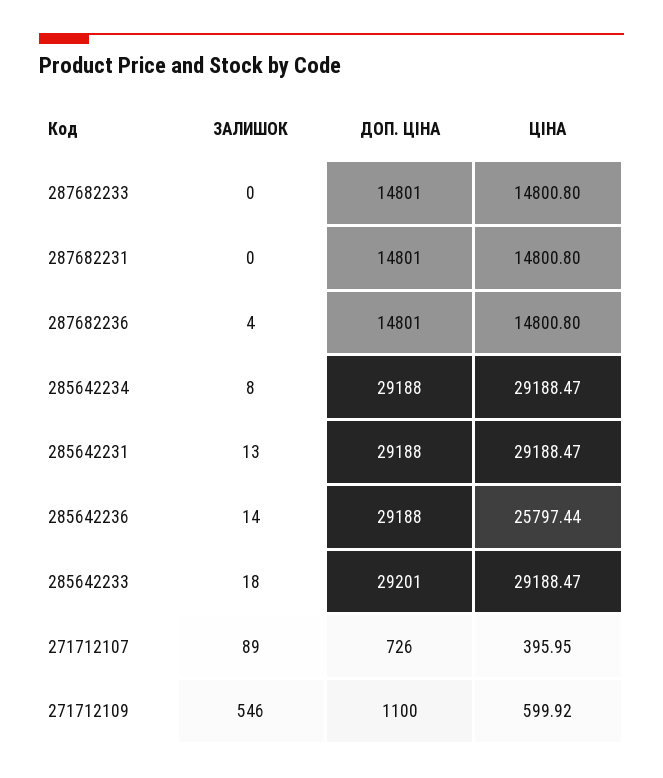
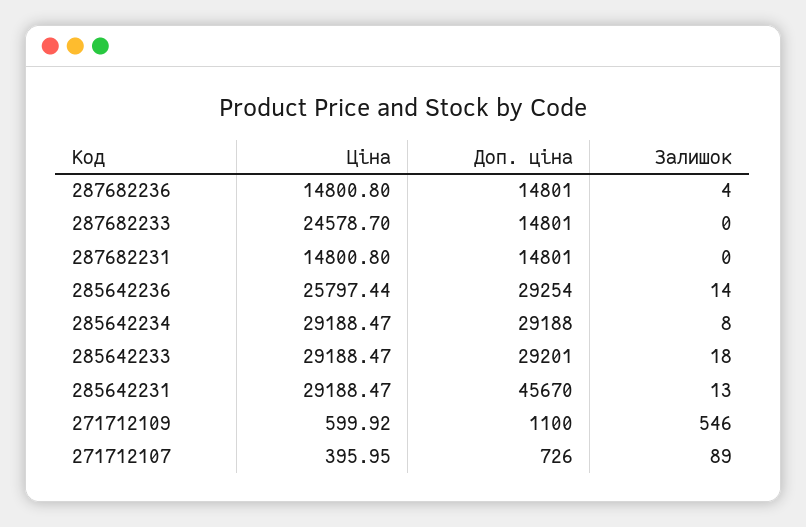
  {
    "ЗАЛИШОК": {
      "287682233": 0,
      "287682231": 0,
      "287682236": 4,
      "285642234": 8,
      "285642231": 13,
      "285642236": 14,
      "285642233": 18,
      "271712107": 89,
      "271712109": 546
    },
    "ДОП. ЦІНА": {
      "287682233": 14801,
      "287682231": 14801,
      "287682236": 14801,
      "285642234": 29188,
-     "285642231": 29188,
+     "285642231": 45670,
-     "285642236": 29188,
+     "285642236": 29254,
      "285642233": 29201,
      "271712107": 726,
      "271712109": 1100
    },
    "ЦІНА": {
-     "287682233": 14800.8,
+     "287682233": 24578.7,
      "287682231": 14800.8,
      "287682236": 14800.8,
      "285642234": 29188.47,
      "285642231": 29188.47,
      "285642236": 25797.44,
      "285642233": 29188.47,
      "271712107": 395.95,
      "271712109": 599.92
    }
  }

